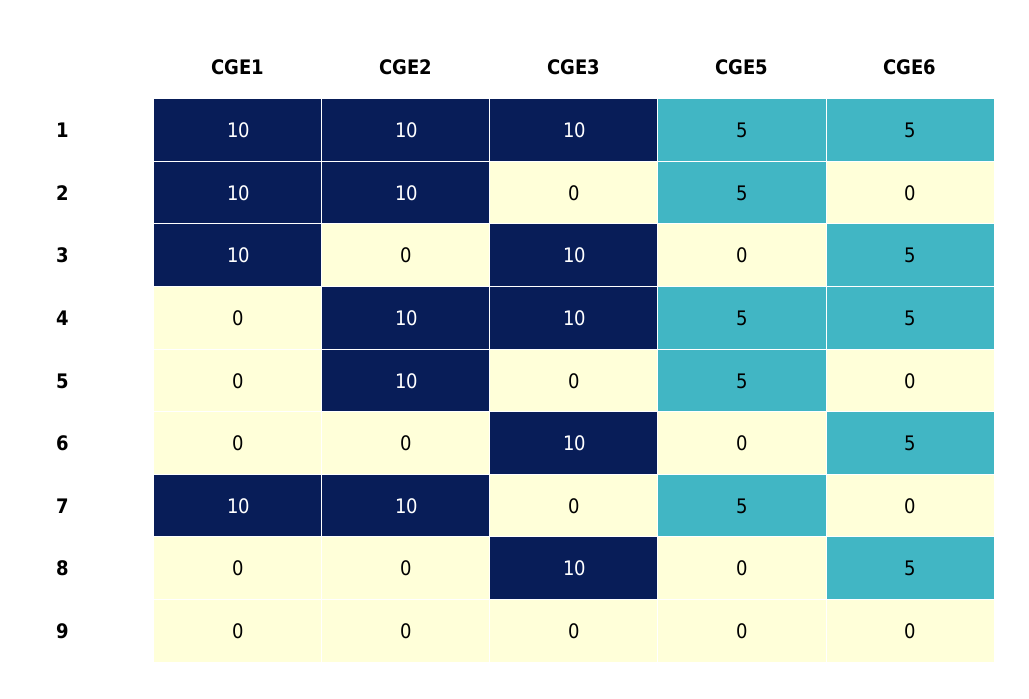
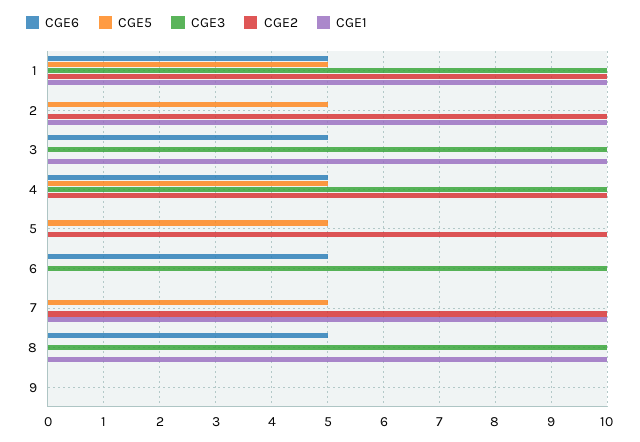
  {
    "CGE1": {
      "1": 10,
      "2": 10,
      "3": 10,
      "4": 0,
      "5": 0,
      "6": 0,
      "7": 10,
-     "8": 0,
+     "8": 10,
      "9": 0
    },
    "CGE2": {
      "1": 10,
      "2": 10,
      "3": 0,
      "4": 10,
      "5": 10,
      "6": 0,
      "7": 10,
      "8": 0,
      "9": 0
    },
    "CGE3": {
      "1": 10,
      "2": 0,
      "3": 10,
      "4": 10,
      "5": 0,
      "6": 10,
      "7": 0,
      "8": 10,
      "9": 0
    },
    "CGE5": {
      "1": 5,
      "2": 5,
      "3": 0,
      "4": 5,
      "5": 5,
      "6": 0,
      "7": 5,
      "8": 0,
      "9": 0
    },
    "CGE6": {
      "1": 5,
      "2": 0,
      "3": 5,
      "4": 5,
      "5": 0,
      "6": 5,
      "7": 0,
      "8": 5,
      "9": 0
    }
  }

